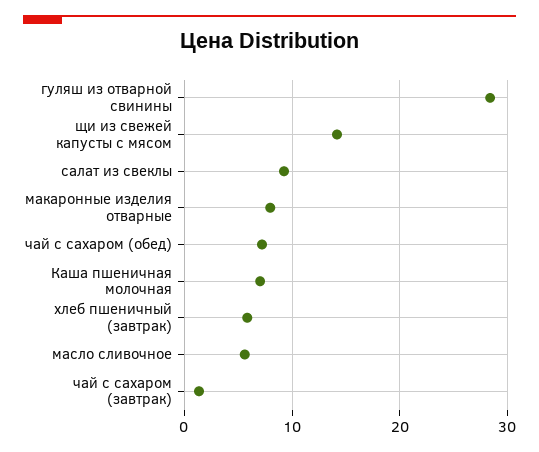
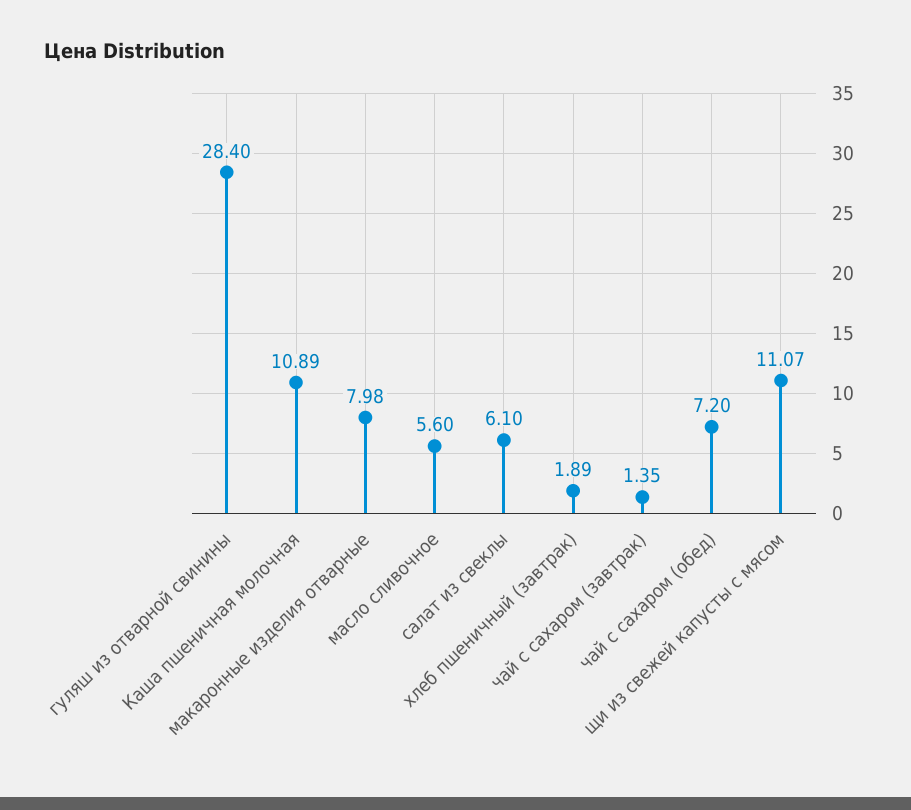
  {
    "гуляш из отварной свинины": 28.4,
-   "щи из свежей капусты с мясом": 14,
+   "щи из свежей капусты с мясом": 11.07,
-   "салат из свеклы": 9,
+   "салат из свеклы": 6.1,
    "макаронные изделия отварные": 7.98,
    "чай с сахаром (обед)": 7.2,
-   "Каша пшеничная молочная": 7,
+   "Каша пшеничная молочная": 10.89,
-   "хлеб пшеничный (завтрак)": 6,
+   "хлеб пшеничный (завтрак)": 1.89,
    "масло сливочное": 5.6,
    "чай с сахаром (завтрак)": 1.35
  }

